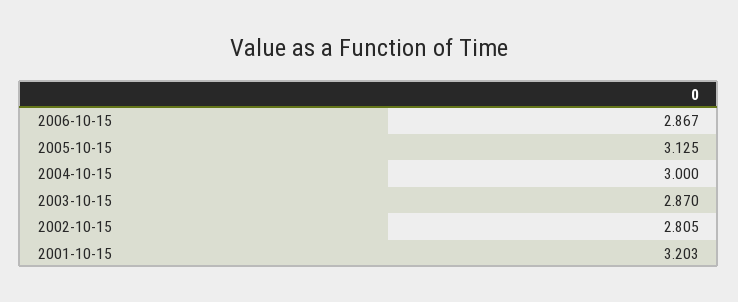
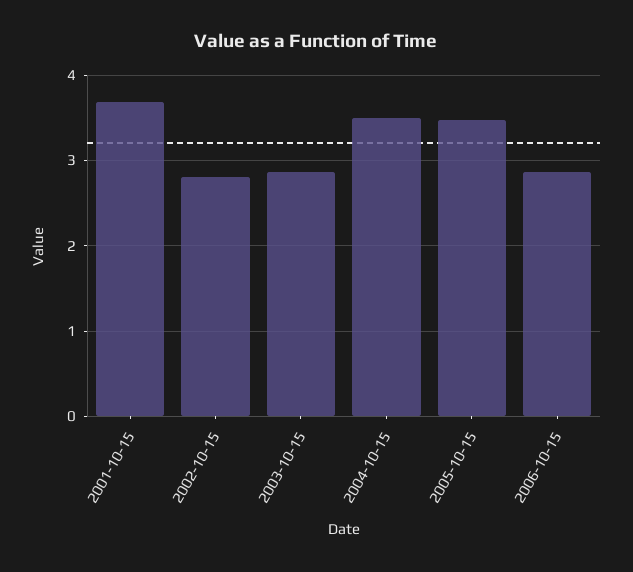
  {
    "2006-10-15": 2.867,
-   "2005-10-15": 3.125,
+   "2005-10-15": 3.5,
-   "2004-10-15": 3,
+   "2004-10-15": 3.5,
    "2003-10-15": 2.87,
    "2002-10-15": 2.805,
-   "2001-10-15": 3.203
+   "2001-10-15": 3.7
  }

